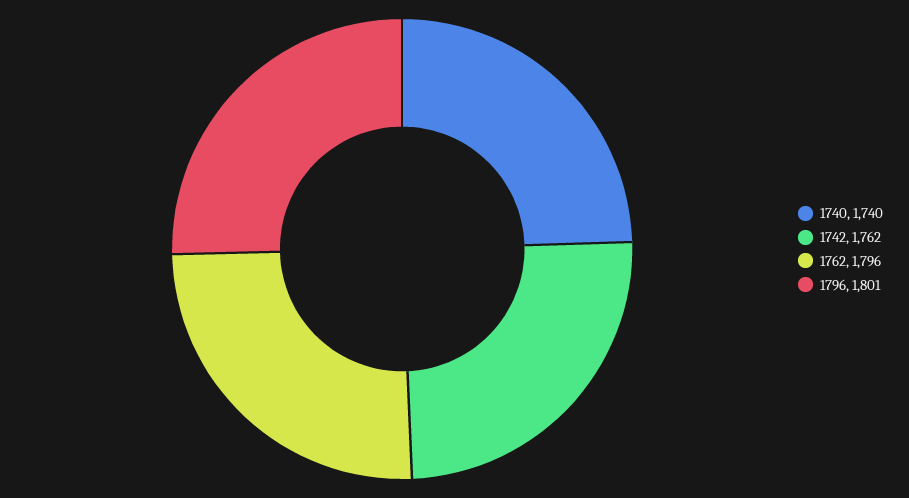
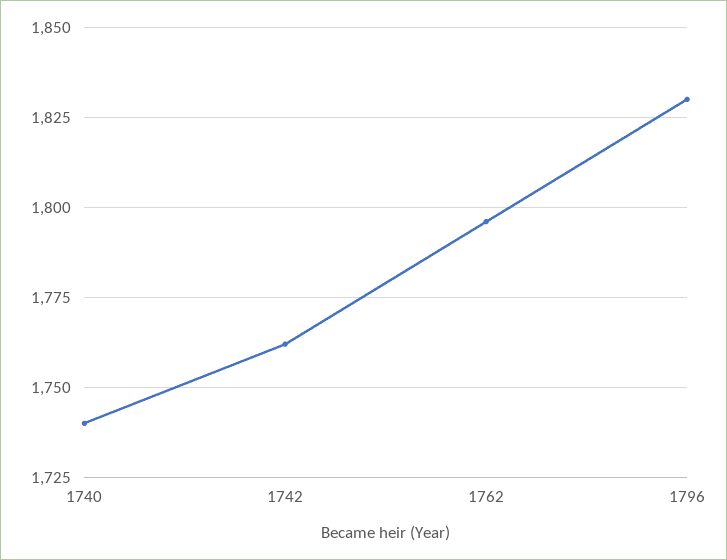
  {
    "1740": 1740,
    "1742": 1762,
    "1762": 1796,
-   "1796": 1801
+   "1796": 1830
  }

